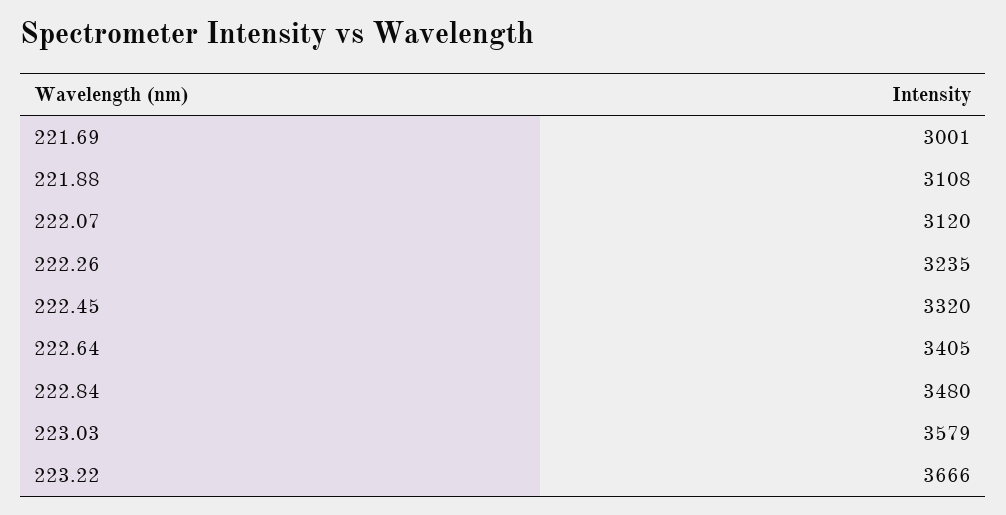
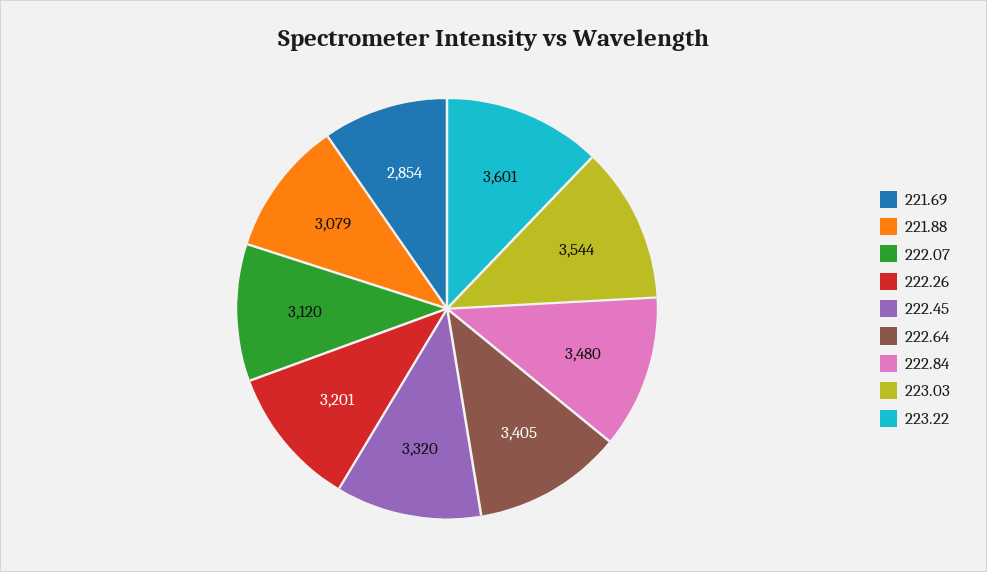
  {
-   "221.69": 3001,
+   "221.69": 2854,
-   "221.88": 3108,
+   "221.88": 3079,
    "222.07": 3120,
-   "222.26": 3235,
+   "222.26": 3201,
    "222.45": 3320,
    "222.64": 3405,
    "222.84": 3480,
-   "223.03": 3579,
+   "223.03": 3544,
-   "223.22": 3666
+   "223.22": 3601
  }

